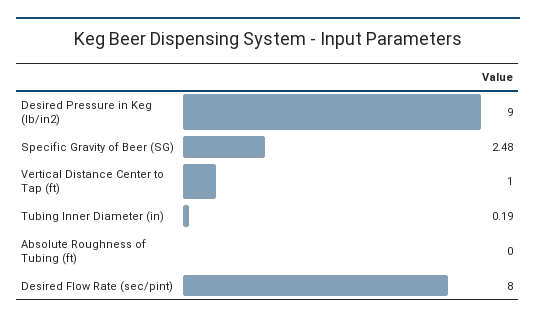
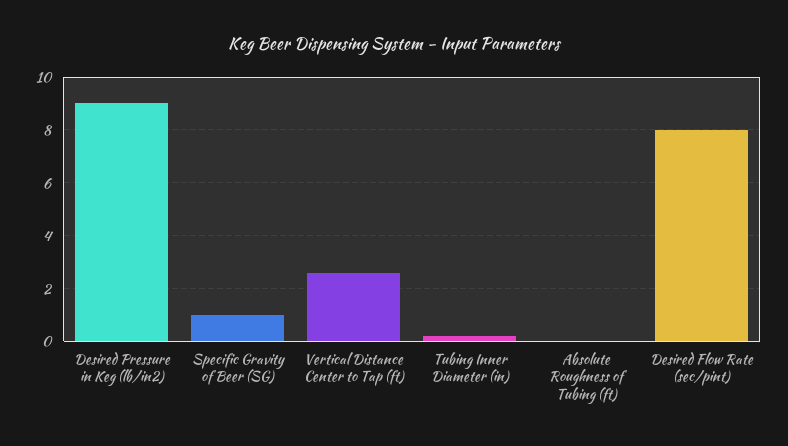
  {
    "Desired Pressure in Keg (lb/in2)": 9,
-   "Specific Gravity of Beer (SG)": 2.48,
+   "Specific Gravity of Beer (SG)": 1,
-   "Vertical Distance Center to Tap (ft)": 1,
+   "Vertical Distance Center to Tap (ft)": 2.5,
    "Tubing Inner Diameter (in)": 0.19,
    "Absolute Roughness of Tubing (ft)": 0,
    "Desired Flow Rate (sec/pint)": 8
  }

